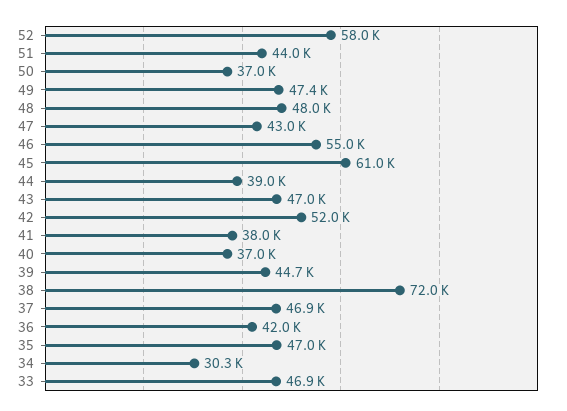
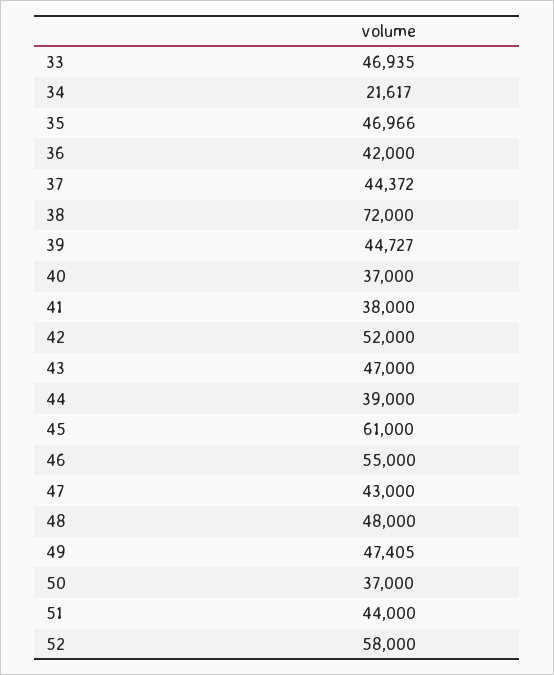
  {
    "52": 58000,
    "51": 44000,
    "50": 37000,
    "49": 47405,
    "48": 48000,
    "47": 43000,
    "46": 55000,
    "45": 61000,
    "44": 39000,
    "43": 47000,
    "42": 52000,
    "41": 38000,
    "40": 37000,
    "39": 44727,
    "38": 72000,
-   "37": 46900,
+   "37": 44372,
    "36": 42000,
    "35": 46966,
-   "34": 30300,
+   "34": 21617,
    "33": 46935
  }

